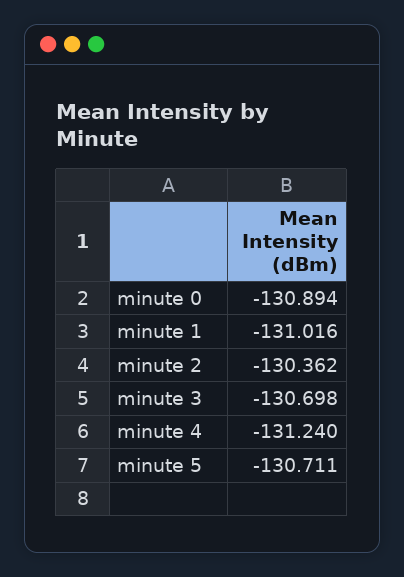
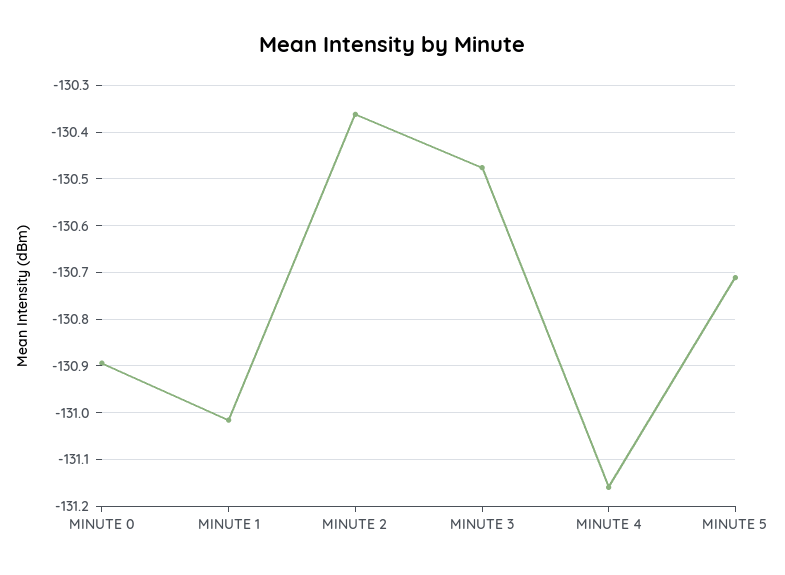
  {
    "minute 0": -130.894,
    "minute 1": -131.016,
    "minute 2": -130.362,
-   "minute 3": -130.698,
+   "minute 3": -130.48,
-   "minute 4": -131.24,
+   "minute 4": -131.16,
    "minute 5": -130.711
  }

